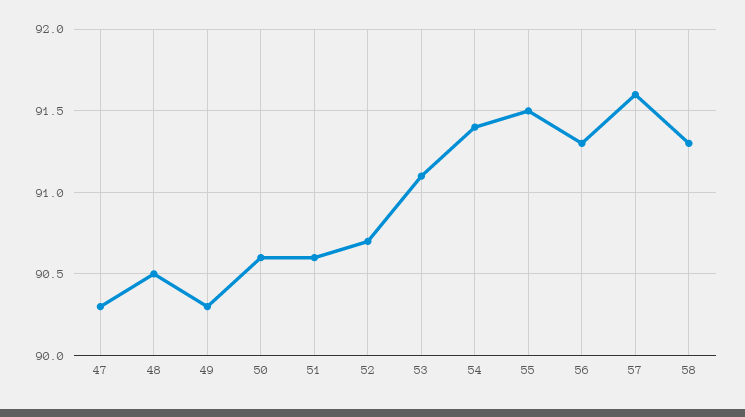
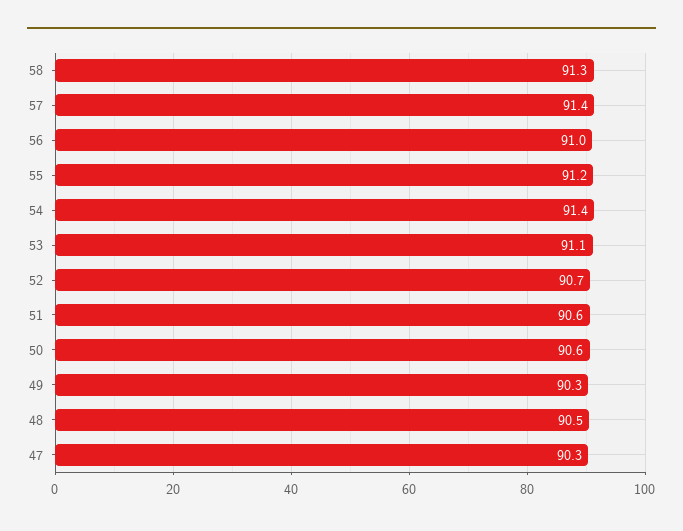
  {
    "47": 90.3,
    "48": 90.5,
    "49": 90.3,
    "50": 90.6,
    "51": 90.6,
    "52": 90.7,
    "53": 91.1,
    "54": 91.4,
-   "55": 91.5,
+   "55": 91.2,
-   "56": 91.3,
+   "56": 91,
-   "57": 91.6,
+   "57": 91.4,
    "58": 91.3
  }

